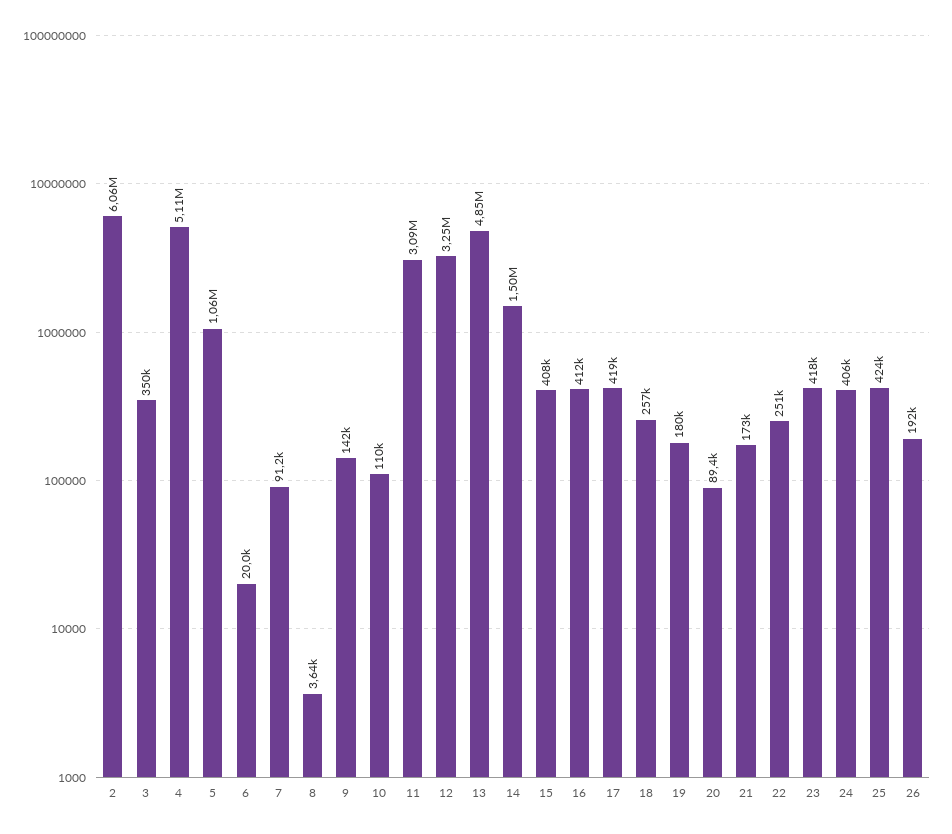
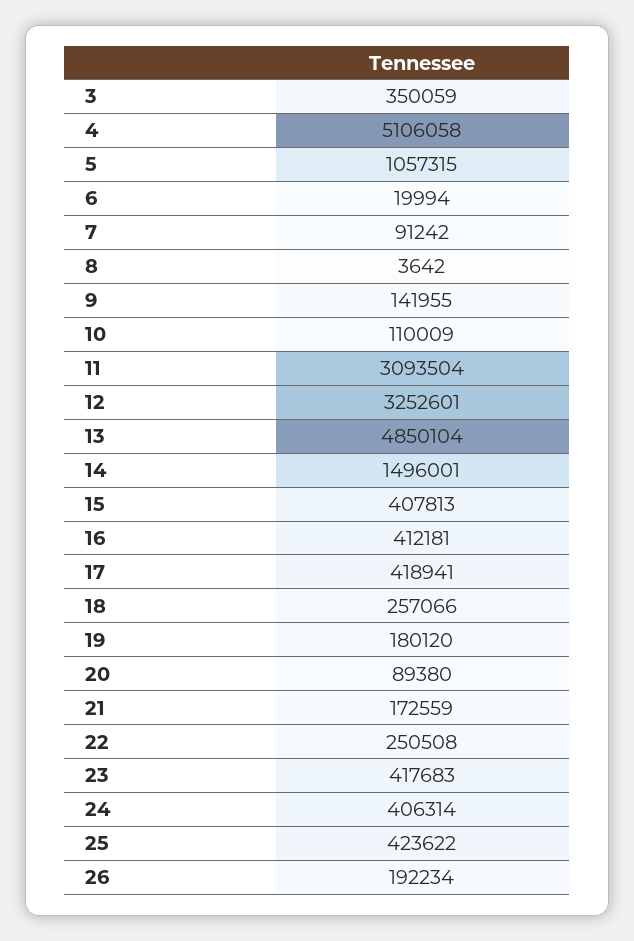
  {
-   "2": 6060000,
    "3": 350059,
    "4": 5106058,
    "5": 1057315,
    "6": 19994,
    "7": 91242,
    "8": 3642,
    "9": 141955,
    "10": 110009,
    "11": 3093504,
    "12": 3252601,
    "13": 4850104,
    "14": 1496001,
    "15": 407813,
    "16": 412181,
    "17": 418941,
    "18": 257066,
    "19": 180120,
    "20": 89380,
    "21": 172559,
    "22": 250508,
    "23": 417683,
    "24": 406314,
    "25": 423622,
    "26": 192234
  }

